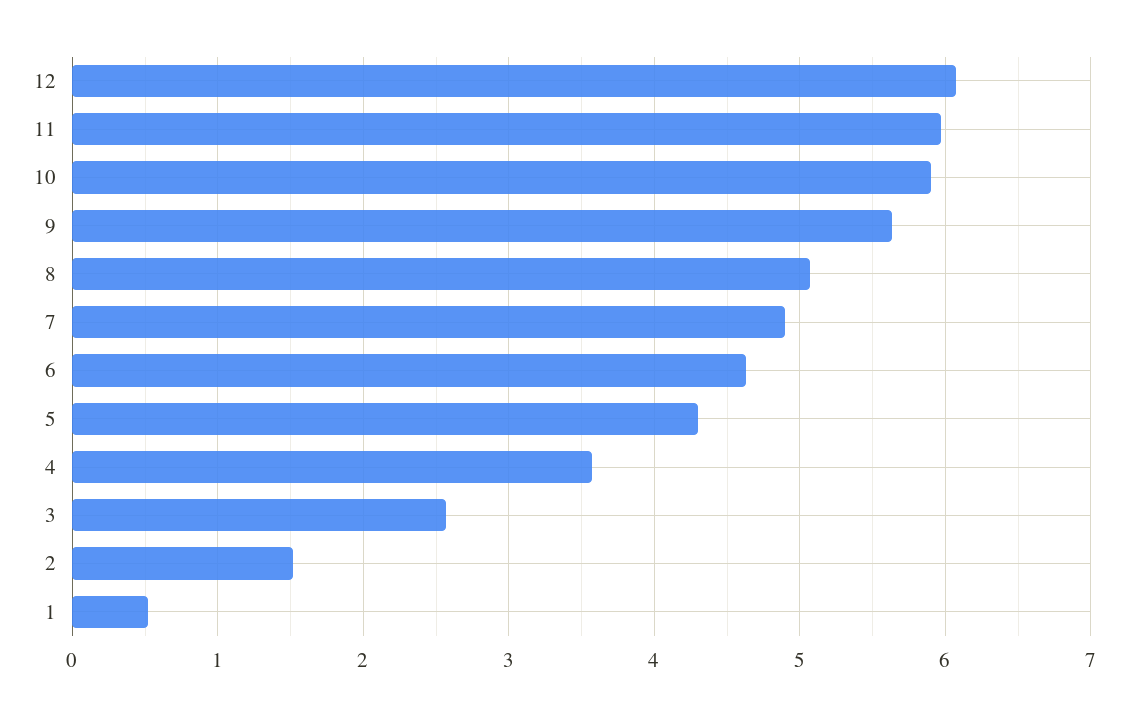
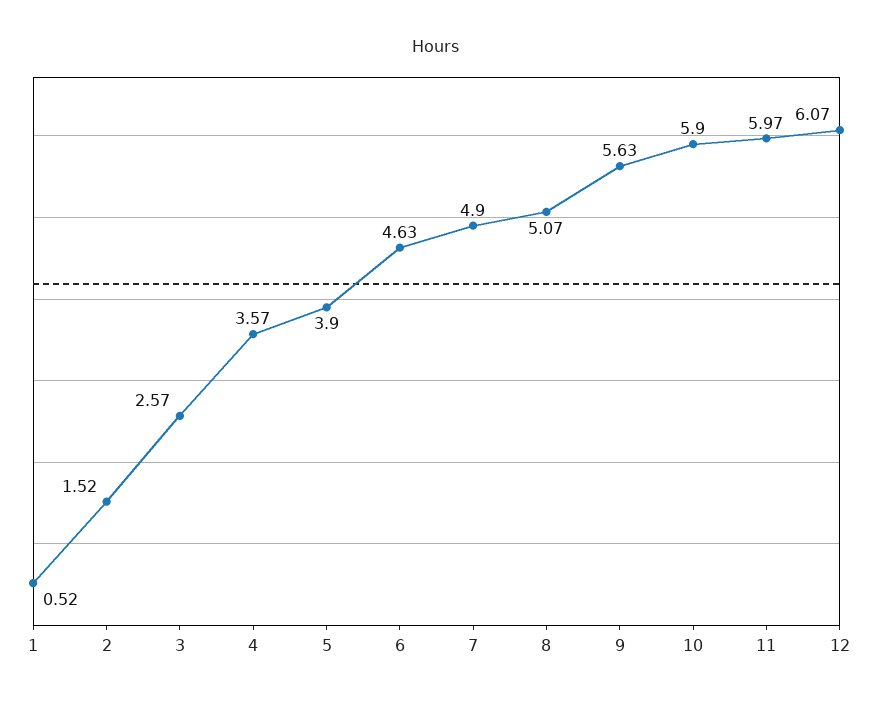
  {
    "12": 6.07,
    "11": 5.97,
    "10": 5.9,
    "9": 5.63,
    "8": 5.07,
    "7": 4.9,
    "6": 4.63,
-   "5": 4.3,
+   "5": 3.9,
    "4": 3.57,
    "3": 2.57,
    "2": 1.52,
    "1": 0.52
  }

